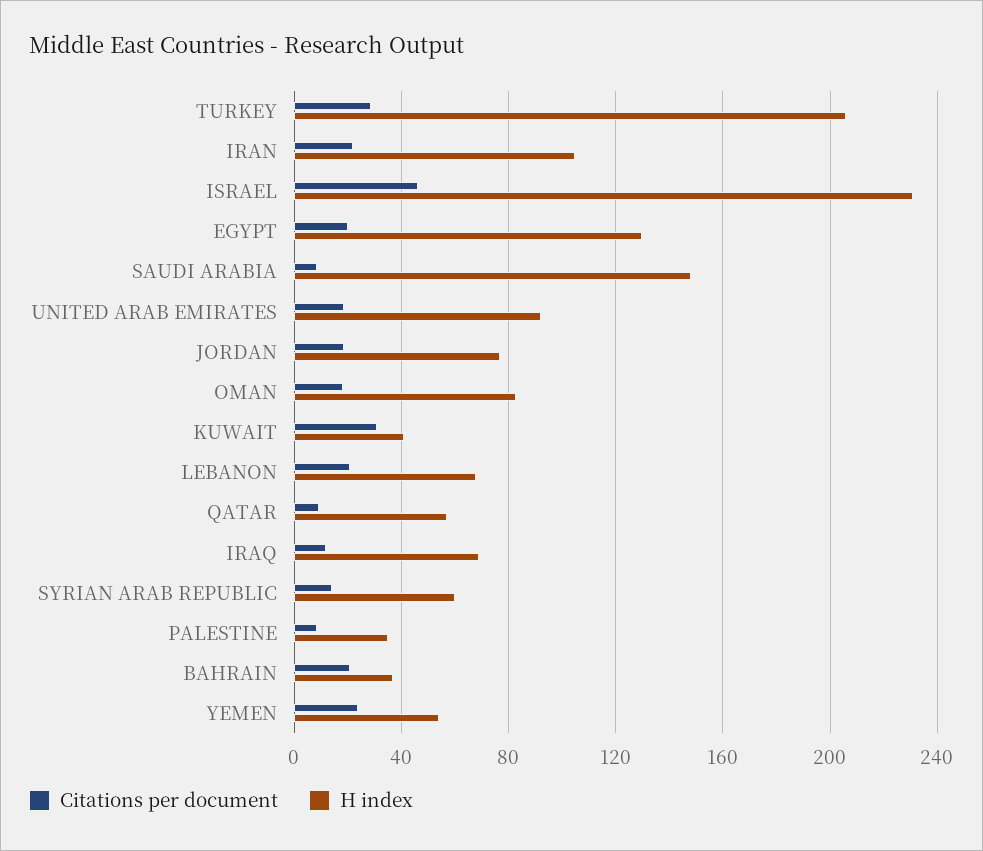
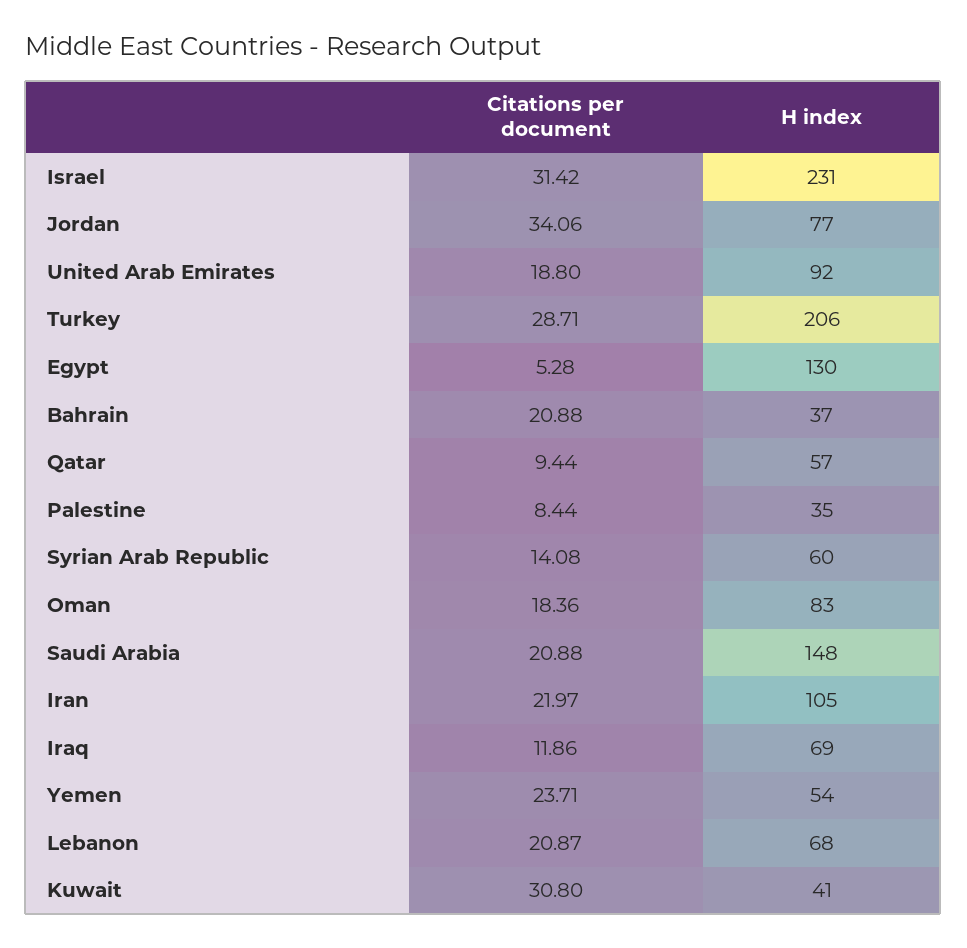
  {
    "Citations per document": {
      "TURKEY": 28.71,
      "IRAN": 21.97,
-     "ISRAEL": 45,
+     "ISRAEL": 31.42,
-     "EGYPT": 20,
+     "EGYPT": 5.28,
-     "SAUDI ARABIA": 10,
+     "SAUDI ARABIA": 20.88,
      "UNITED ARAB EMIRATES": 18.8,
-     "JORDAN": 20,
+     "JORDAN": 34.06,
      "OMAN": 18.36,
      "KUWAIT": 30.8,
      "LEBANON": 20.87,
      "QATAR": 9.44,
      "IRAQ": 11.86,
      "SYRIAN ARAB REPUBLIC": 14.08,
      "PALESTINE": 8.44,
      "BAHRAIN": 20.88,
      "YEMEN": 23.71
    },
    "H index": {
      "TURKEY": 206,
      "IRAN": 105,
      "ISRAEL": 231,
      "EGYPT": 130,
      "SAUDI ARABIA": 148,
      "UNITED ARAB EMIRATES": 92,
      "JORDAN": 77,
      "OMAN": 83,
      "KUWAIT": 41,
      "LEBANON": 68,
      "QATAR": 57,
      "IRAQ": 69,
      "SYRIAN ARAB REPUBLIC": 60,
      "PALESTINE": 35,
      "BAHRAIN": 37,
      "YEMEN": 54
    }
  }

